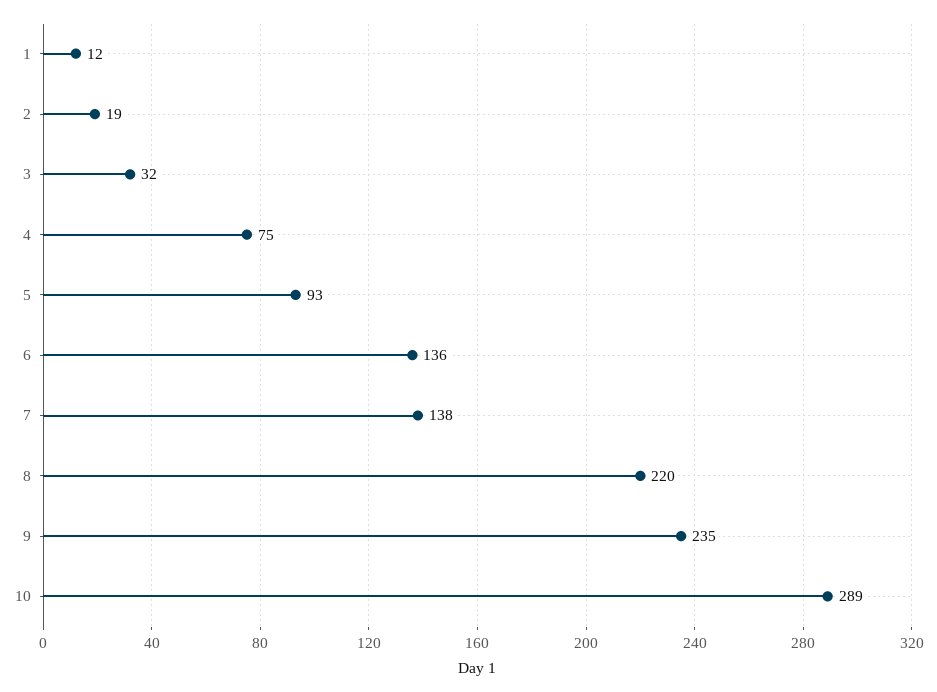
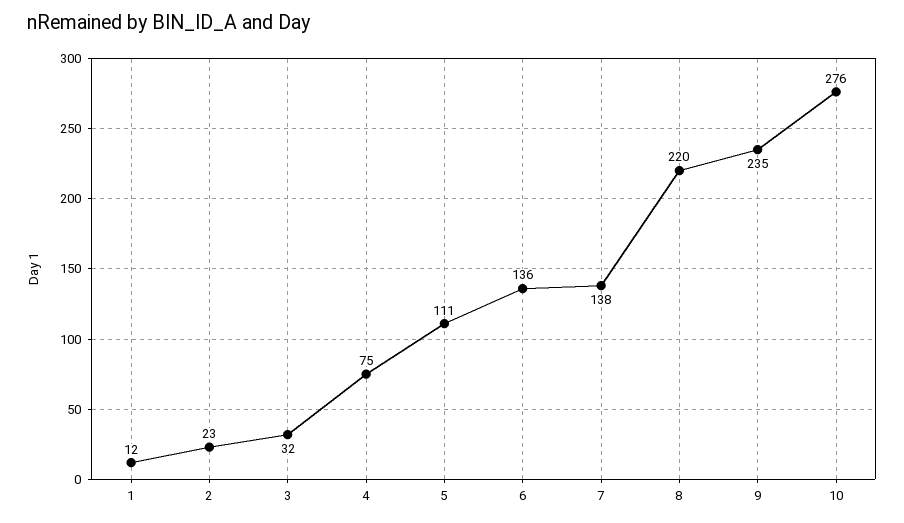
  {
    "1": 12,
-   "2": 19,
+   "2": 23,
    "3": 32,
    "4": 75,
-   "5": 93,
+   "5": 111,
    "6": 136,
    "7": 138,
    "8": 220,
    "9": 235,
-   "10": 289
+   "10": 276
  }

